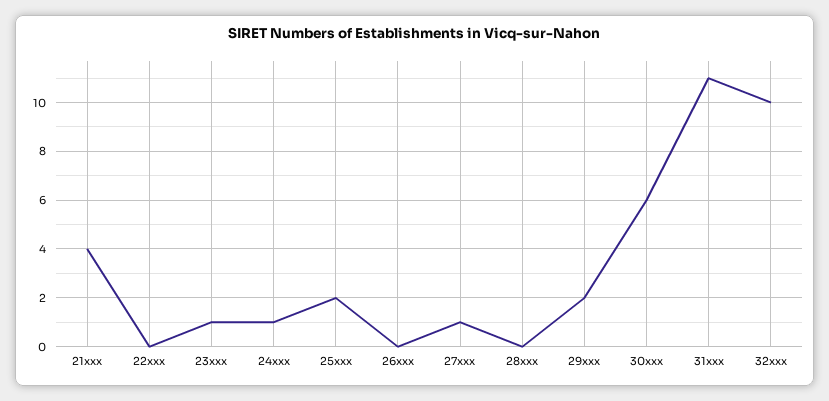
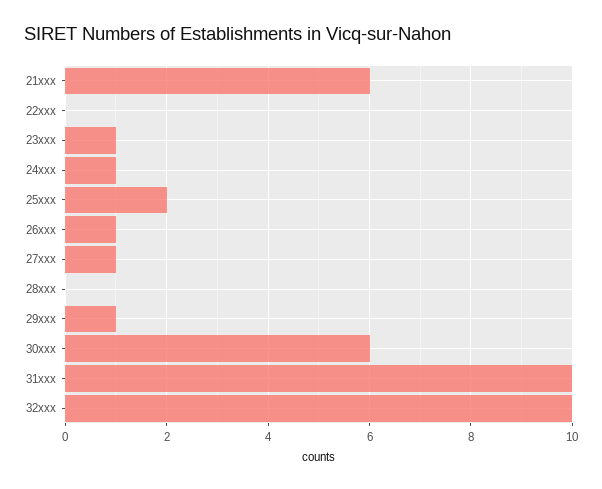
  {
-   "21xxx": 4,
+   "21xxx": 6,
    "22xxx": 0,
    "23xxx": 1,
    "24xxx": 1,
    "25xxx": 2,
-   "26xxx": 0,
+   "26xxx": 1,
    "27xxx": 1,
    "28xxx": 0,
-   "29xxx": 2,
+   "29xxx": 1,
    "30xxx": 6,
-   "31xxx": 11,
+   "31xxx": 10,
    "32xxx": 10
  }

